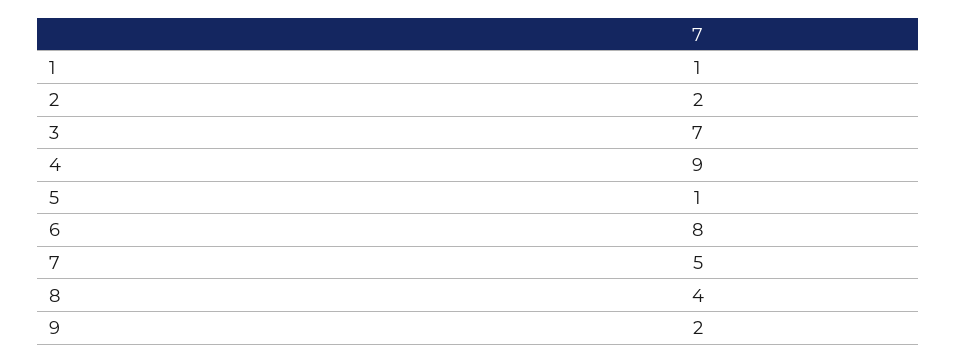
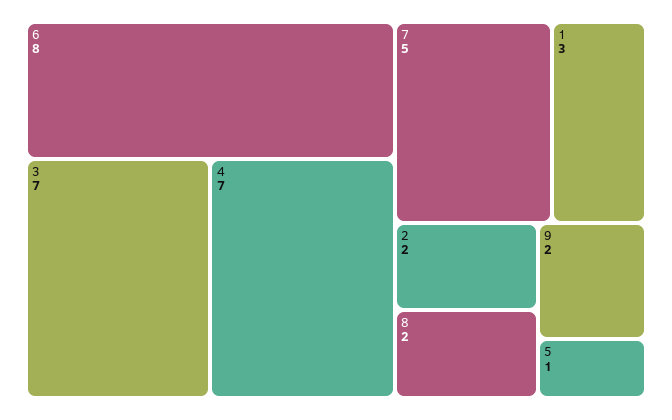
  {
-   "1": 1,
+   "1": 3,
    "2": 2,
    "3": 7,
-   "4": 9,
+   "4": 7,
    "5": 1,
    "6": 8,
    "7": 5,
-   "8": 4,
+   "8": 2,
    "9": 2
  }

